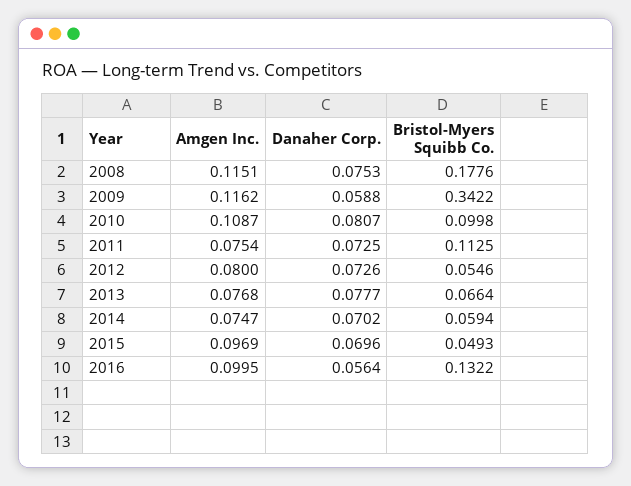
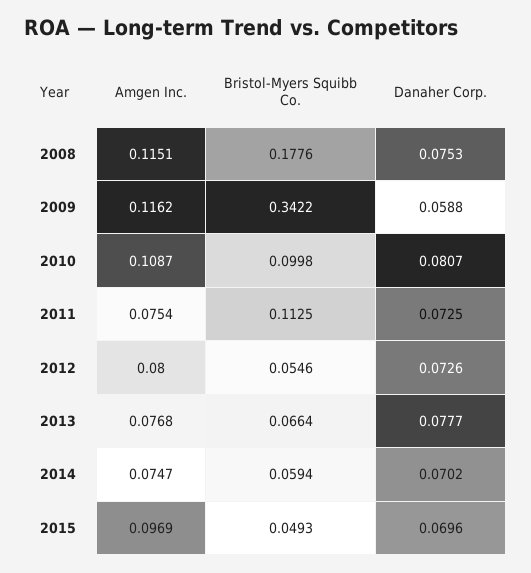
  {
    "Amgen Inc.": {
      "2008": 0.1151,
      "2009": 0.1162,
      "2010": 0.1087,
      "2011": 0.0754,
      "2012": 0.08,
      "2013": 0.0768,
      "2014": 0.0747,
-     "2015": 0.0969,
+     "2015": 0.0969
-     "2016": 0.0995
    },
    "Danaher Corp.": {
      "2008": 0.0753,
      "2009": 0.0588,
      "2010": 0.0807,
      "2011": 0.0725,
      "2012": 0.0726,
      "2013": 0.0777,
      "2014": 0.0702,
-     "2015": 0.0696,
+     "2015": 0.0696
-     "2016": 0.0564
    },
    "Bristol-Myers Squibb Co.": {
      "2008": 0.1776,
      "2009": 0.3422,
      "2010": 0.0998,
      "2011": 0.1125,
      "2012": 0.0546,
      "2013": 0.0664,
      "2014": 0.0594,
-     "2015": 0.0493,
+     "2015": 0.0493
-     "2016": 0.1322
    }
  }

